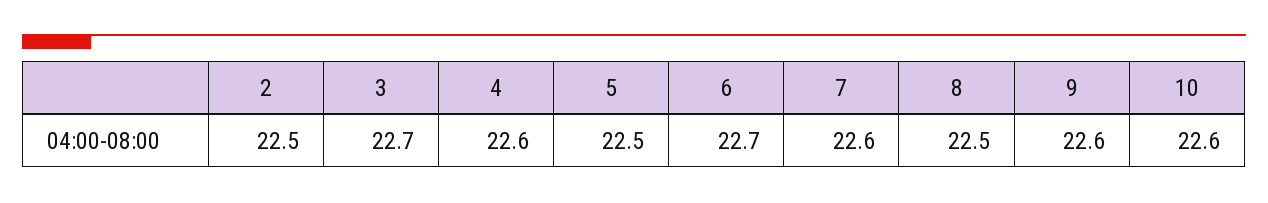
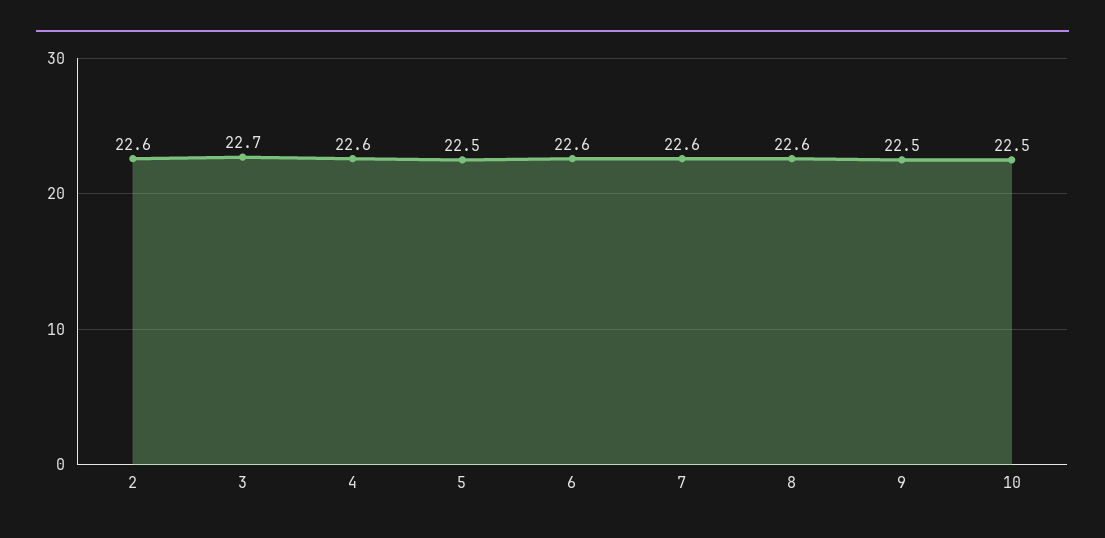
  {
-   "2": 22.5,
+   "2": 22.6,
    "3": 22.7,
    "4": 22.6,
    "5": 22.5,
-   "6": 22.7,
+   "6": 22.6,
    "7": 22.6,
-   "8": 22.5,
+   "8": 22.6,
-   "9": 22.6,
+   "9": 22.5,
-   "10": 22.6
+   "10": 22.5
  }

